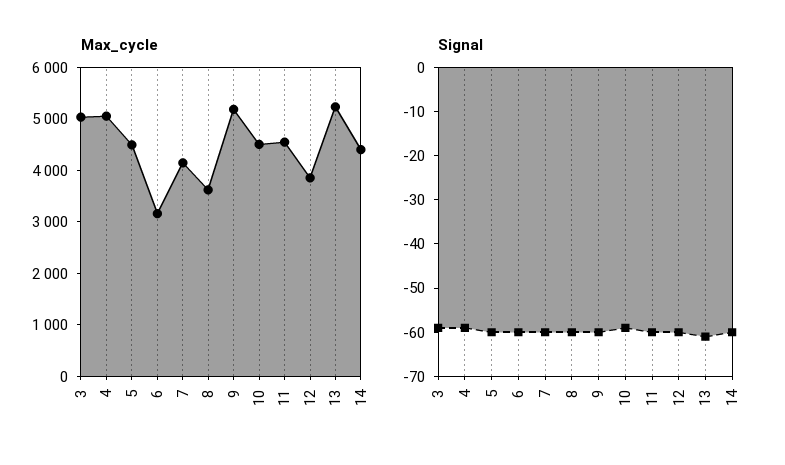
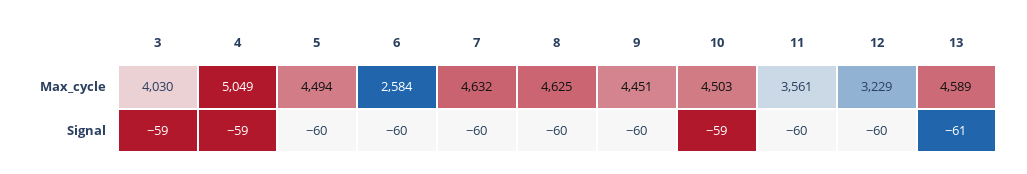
  {
    "Max_cycle": {
-     "3": 5000,
+     "3": 4030,
      "4": 5049,
      "5": 4494,
-     "6": 3200,
+     "6": 2584,
-     "7": 4200,
+     "7": 4632,
-     "8": 3600,
+     "8": 4625,
-     "9": 5200,
+     "9": 4451,
      "10": 4503,
-     "11": 4600,
+     "11": 3561,
-     "12": 3800,
+     "12": 3229,
-     "13": 5200,
+     "13": 4589
-     "14": 4400
    },
    "Signal": {
      "3": -59,
      "4": -59,
      "5": -60,
      "6": -60,
      "7": -60,
      "8": -60,
      "9": -60,
      "10": -59,
      "11": -60,
      "12": -60,
-     "13": -61,
+     "13": -61
-     "14": -60
    }
  }

